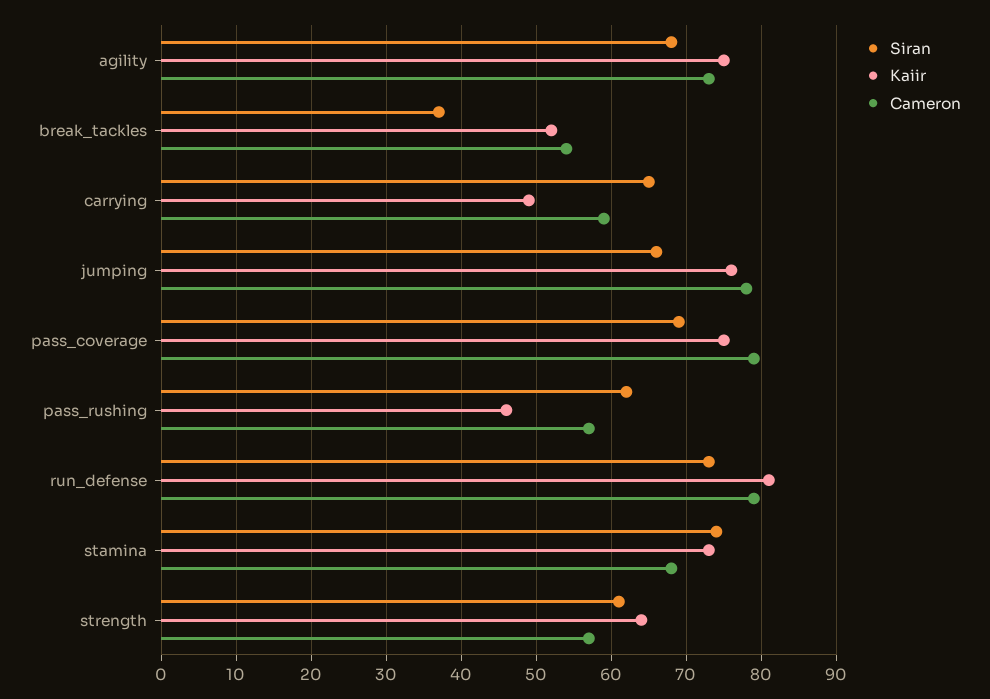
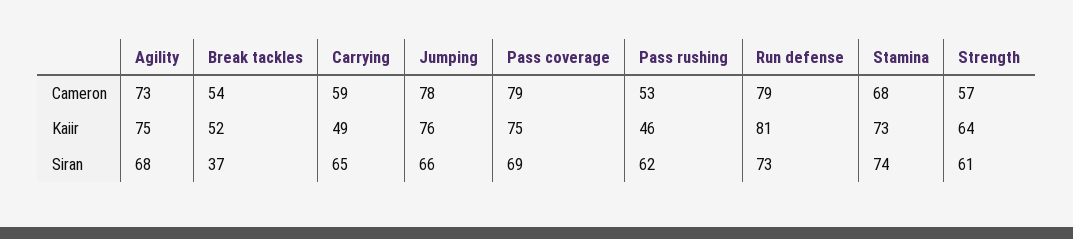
  {
    "Siran": {
      "agility": 68,
      "break_tackles": 37,
      "carrying": 65,
      "jumping": 66,
      "pass_coverage": 69,
      "pass_rushing": 62,
      "run_defense": 73,
      "stamina": 74,
      "strength": 61
    },
    "Kaiir": {
      "agility": 75,
      "break_tackles": 52,
      "carrying": 49,
      "jumping": 76,
      "pass_coverage": 75,
      "pass_rushing": 46,
      "run_defense": 81,
      "stamina": 73,
      "strength": 64
    },
    "Cameron": {
      "agility": 73,
      "break_tackles": 54,
      "carrying": 59,
      "jumping": 78,
      "pass_coverage": 79,
-     "pass_rushing": 57,
+     "pass_rushing": 53,
      "run_defense": 79,
      "stamina": 68,
      "strength": 57
    }
  }

